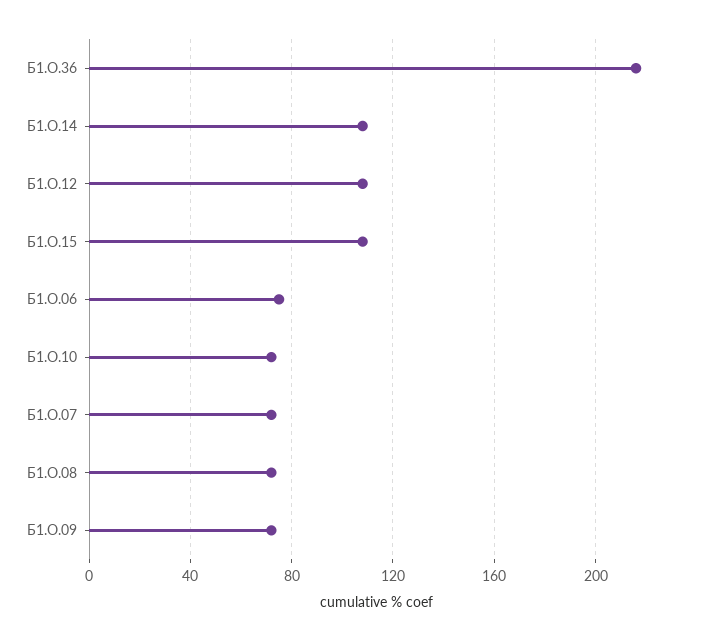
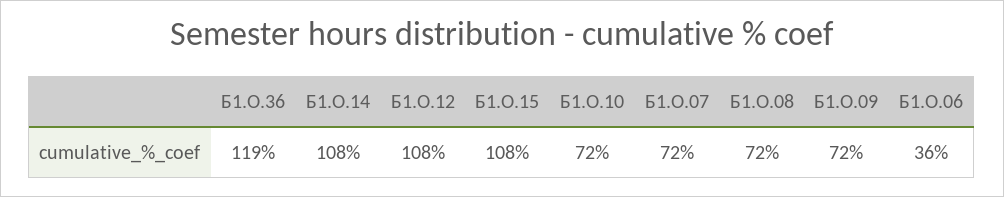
  {
-   "Б1.О.36": 215,
+   "Б1.О.36": 119,
    "Б1.О.14": 108,
    "Б1.О.12": 108,
    "Б1.О.15": 108,
-   "Б1.О.06": 75,
+   "Б1.О.06": 36,
    "Б1.О.10": 72,
    "Б1.О.07": 72,
    "Б1.О.08": 72,
    "Б1.О.09": 72
  }

